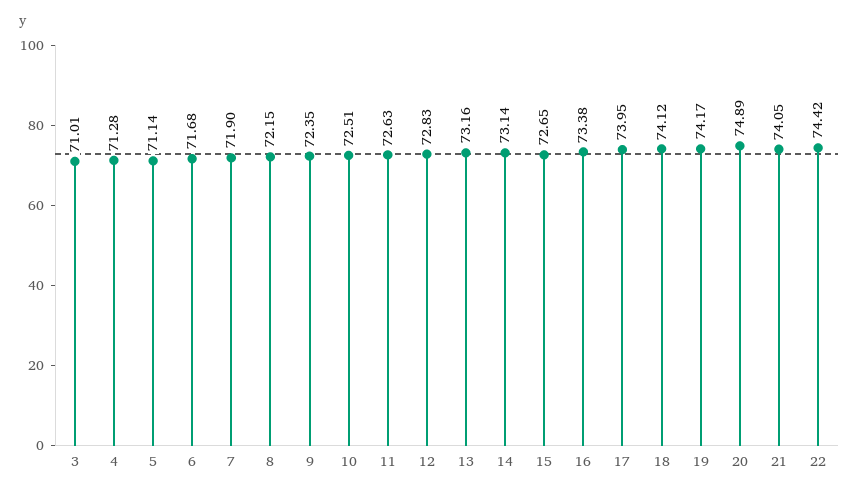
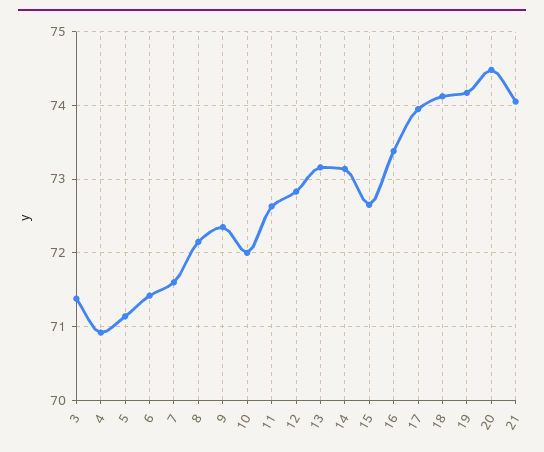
  {
-   "3": 71.01,
+   "3": 71.4,
-   "4": 71.28,
+   "4": 70.9,
    "5": 71.14,
-   "6": 71.68,
+   "6": 71.4,
-   "7": 71.9,
+   "7": 71.6,
    "8": 72.15,
    "9": 72.35,
-   "10": 72.51,
+   "10": 72,
    "11": 72.63,
    "12": 72.83,
    "13": 73.16,
    "14": 73.14,
    "15": 72.65,
    "16": 73.38,
    "17": 73.95,
    "18": 74.12,
    "19": 74.17,
-   "20": 74.89,
+   "20": 74.5,
-   "21": 74.05,
+   "21": 74.05
-   "22": 74.42
  }

